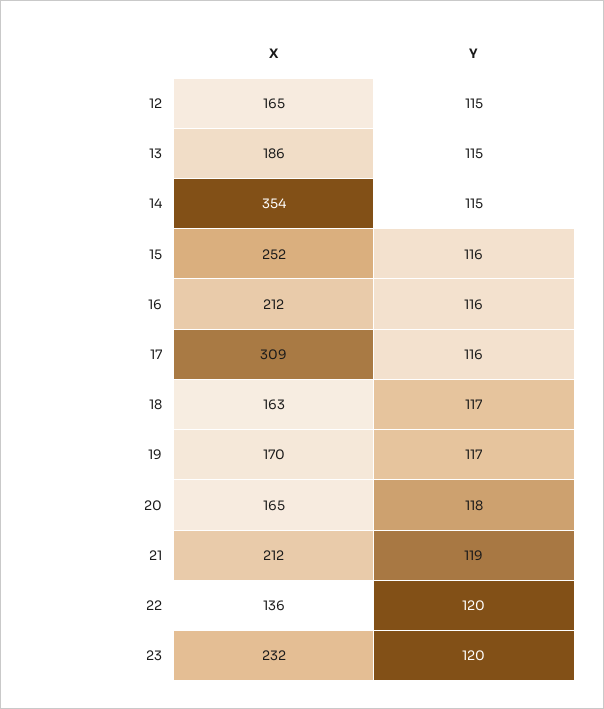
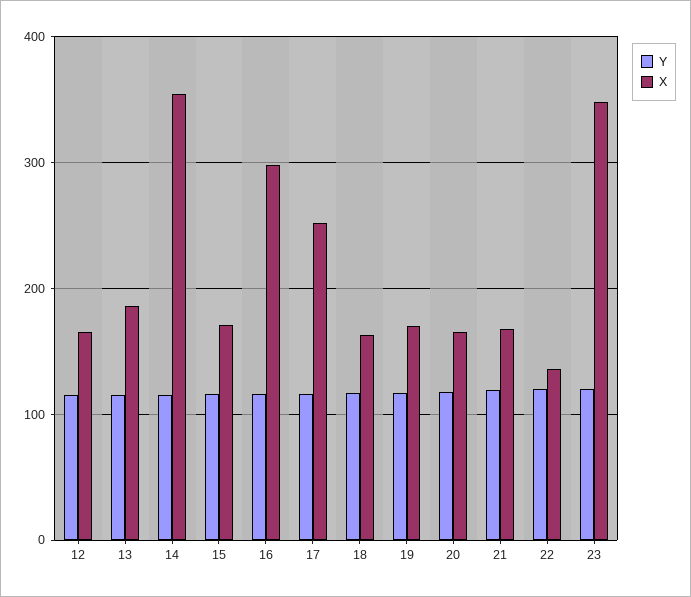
  {
    "X": {
      "12": 165,
      "13": 186,
      "14": 354,
-     "15": 252,
+     "15": 170,
-     "16": 212,
+     "16": 300,
-     "17": 309,
+     "17": 250,
      "18": 163,
      "19": 170,
      "20": 165,
-     "21": 212,
+     "21": 170,
      "22": 136,
-     "23": 232
+     "23": 350
    },
    "Y": {
      "12": 115,
      "13": 115,
      "14": 115,
      "15": 116,
      "16": 116,
      "17": 116,
      "18": 117,
      "19": 117,
      "20": 118,
      "21": 119,
      "22": 120,
      "23": 120
    }
  }

